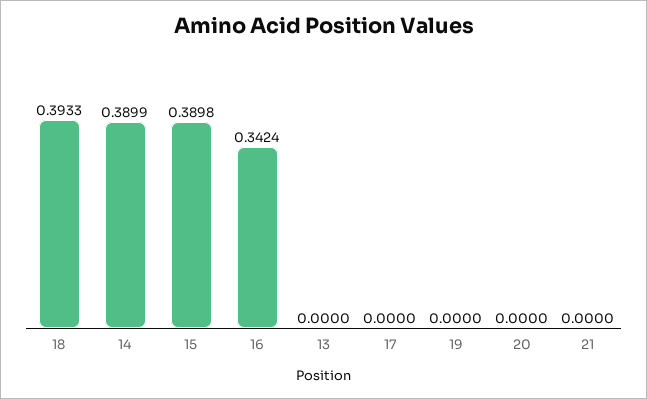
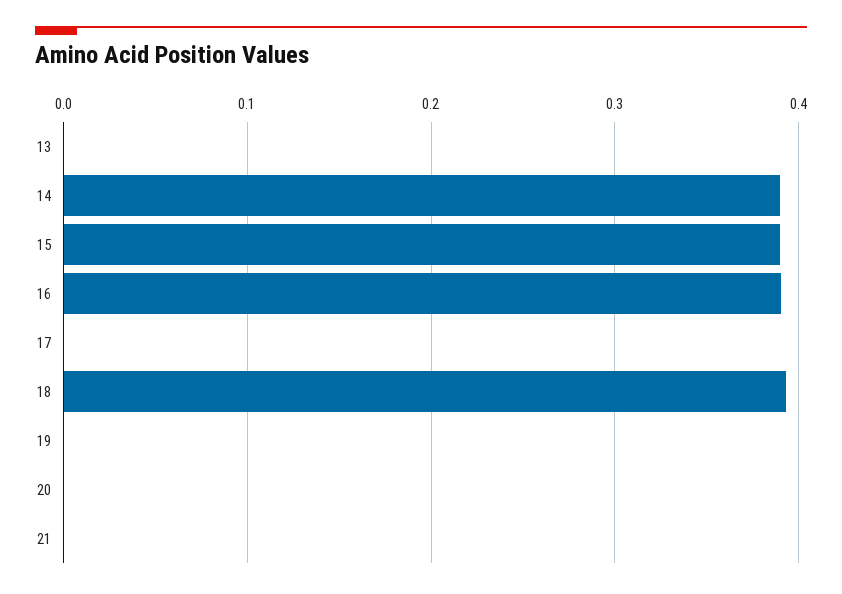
  {
    "18": 0.3933,
    "14": 0.3899,
    "15": 0.3898,
-   "16": 0.3424,
+   "16": 0.39,
    "13": 0,
    "17": 0,
    "19": 0,
    "20": 0,
    "21": 0
  }

